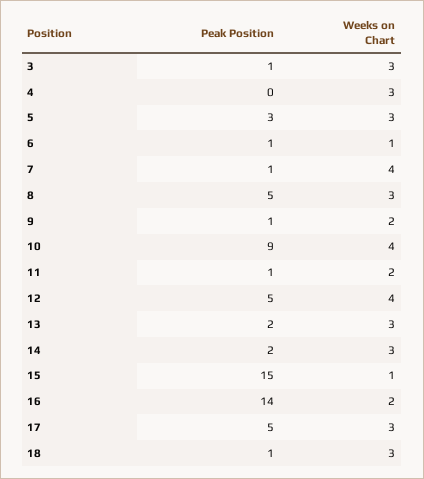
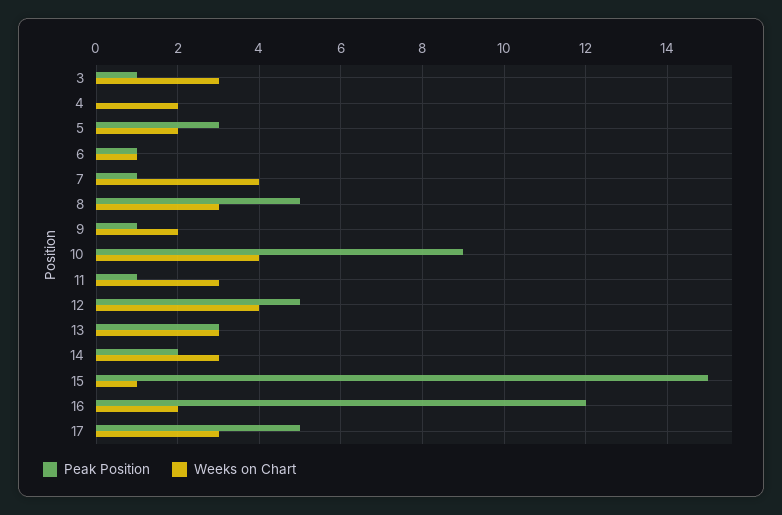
  {
    "Peak Position": {
      "3": 1,
      "4": 0,
      "5": 3,
      "6": 1,
      "7": 1,
      "8": 5,
      "9": 1,
      "10": 9,
      "11": 1,
      "12": 5,
-     "13": 2,
+     "13": 3,
      "14": 2,
      "15": 15,
-     "16": 14,
+     "16": 12,
-     "17": 5,
+     "17": 5
-     "18": 1
    },
    "Weeks on Chart": {
      "3": 3,
-     "4": 3,
+     "4": 2,
-     "5": 3,
+     "5": 2,
      "6": 1,
      "7": 4,
      "8": 3,
      "9": 2,
      "10": 4,
-     "11": 2,
+     "11": 3,
      "12": 4,
      "13": 3,
      "14": 3,
      "15": 1,
      "16": 2,
-     "17": 3,
+     "17": 3
-     "18": 3
    }
  }

